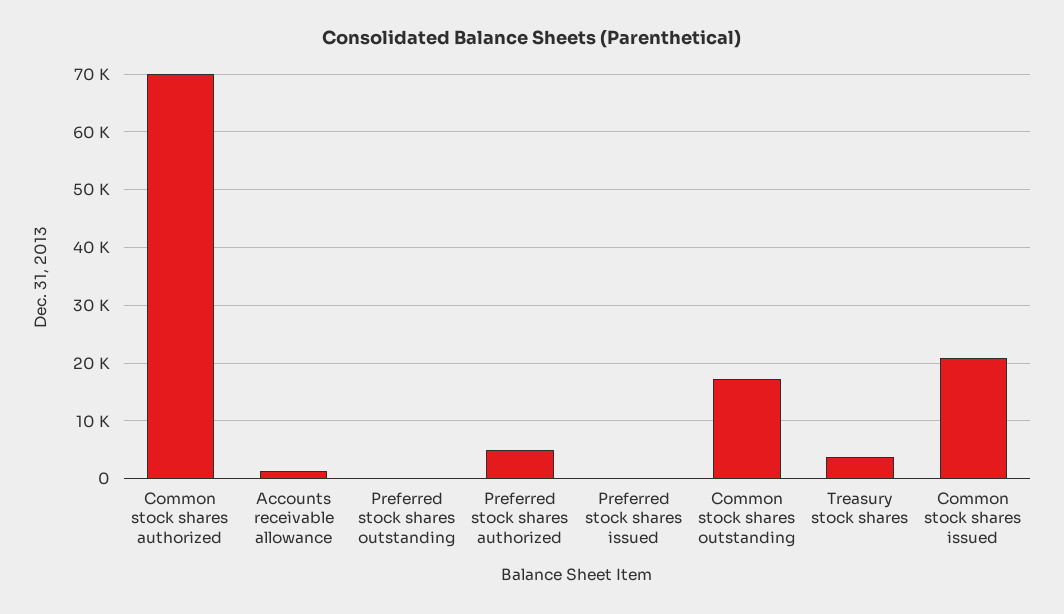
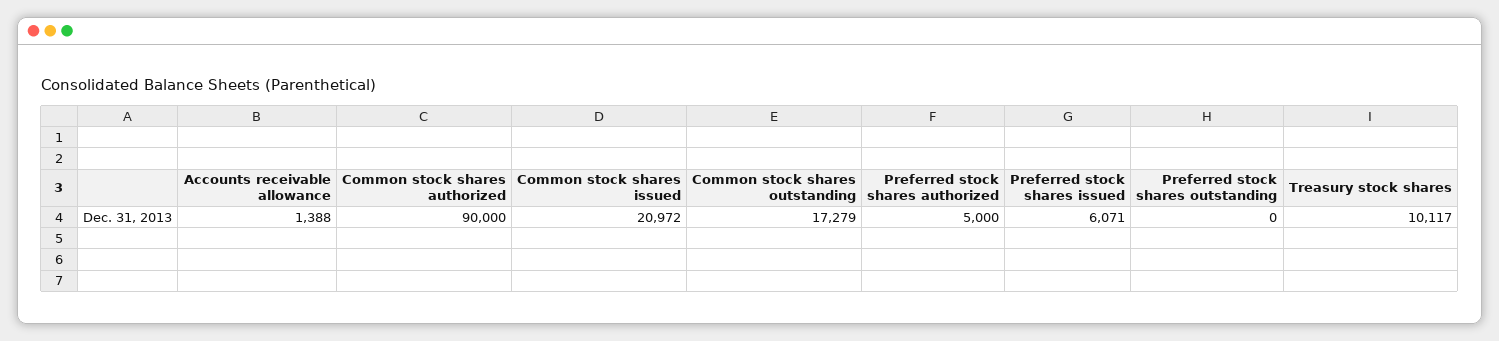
  {
-   "Common stock shares authorized": 70000,
+   "Common stock shares authorized": 90000,
    "Accounts receivable allowance": 1388,
    "Preferred stock shares outstanding": 0,
    "Preferred stock shares authorized": 5000,
-   "Preferred stock shares issued": 0,
+   "Preferred stock shares issued": 6071,
    "Common stock shares outstanding": 17279,
-   "Treasury stock shares": 4000,
+   "Treasury stock shares": 10117,
    "Common stock shares issued": 20972
  }

